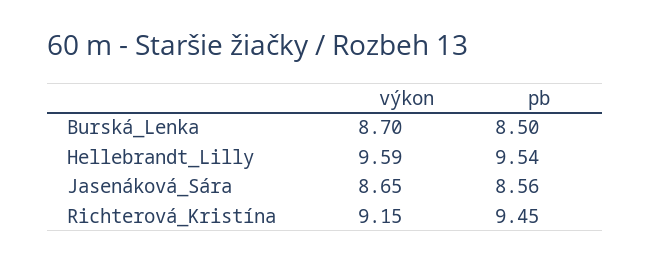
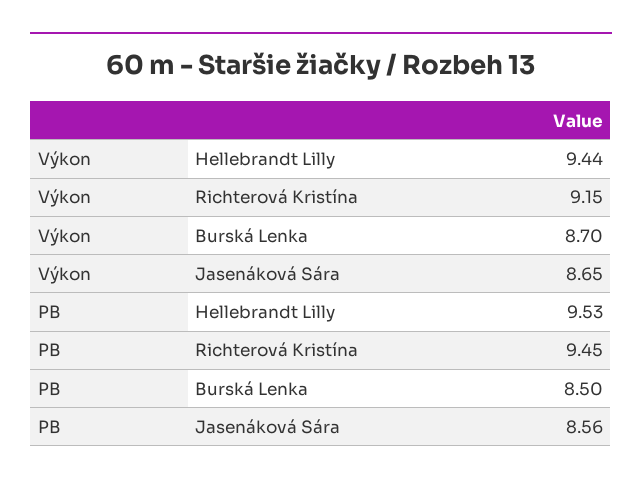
  {
    "výkon": {
      "Burská_Lenka": 8.7,
-     "Hellebrandt_Lilly": 9.59,
+     "Hellebrandt_Lilly": 9.44,
      "Jasenáková_Sára": 8.65,
      "Richterová_Kristína": 9.15
    },
    "pb": {
      "Burská_Lenka": 8.5,
-     "Hellebrandt_Lilly": 9.54,
+     "Hellebrandt_Lilly": 9.53,
      "Jasenáková_Sára": 8.56,
      "Richterová_Kristína": 9.45
    }
  }

